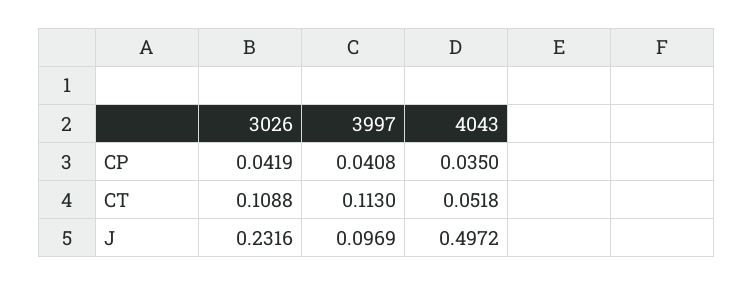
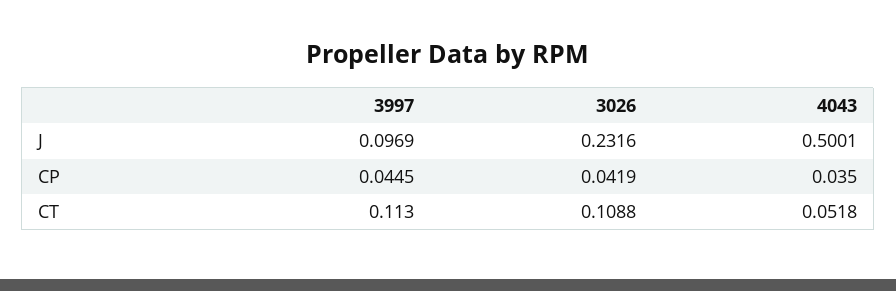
  {
    "3026": {
      "CP": 0.0419,
      "CT": 0.1088,
      "J": 0.2316
    },
    "3997": {
-     "CP": 0.0408,
+     "CP": 0.0445,
      "CT": 0.113,
      "J": 0.0969
    },
    "4043": {
      "CP": 0.035,
      "CT": 0.0518,
-     "J": 0.4972
+     "J": 0.5001
    }
  }

